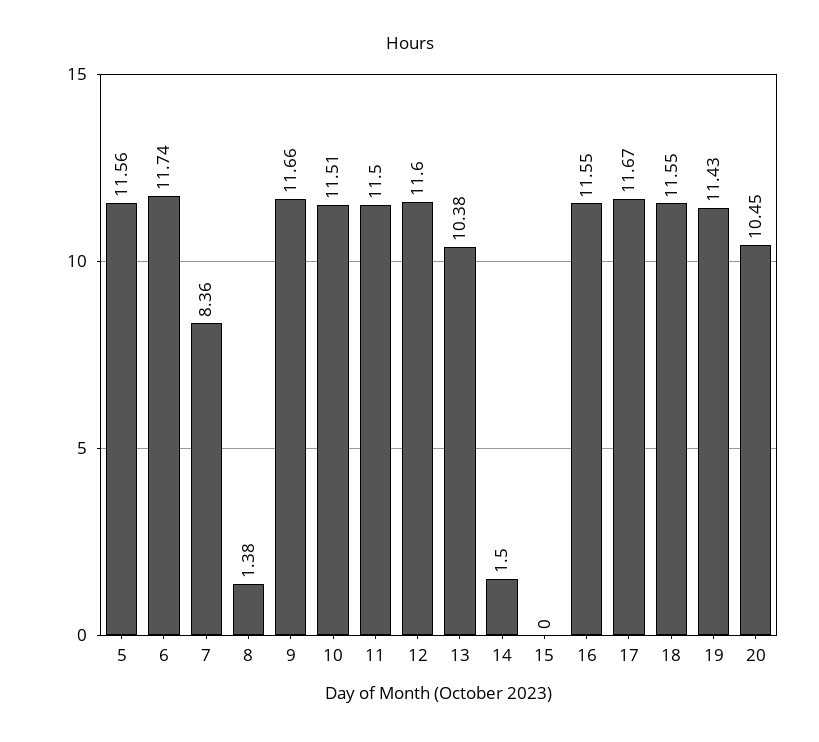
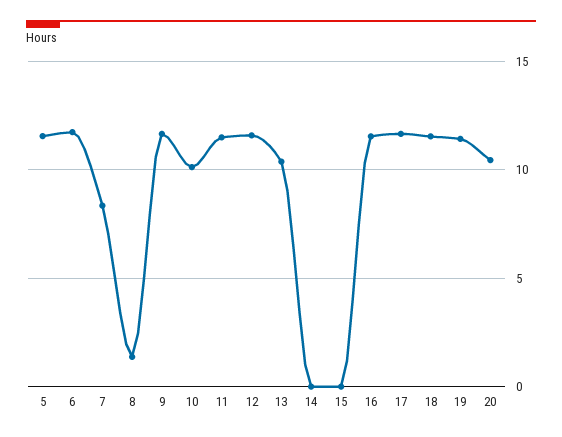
  {
    "5": 11.56,
    "6": 11.74,
    "7": 8.36,
    "8": 1.38,
    "9": 11.66,
-   "10": 11.51,
+   "10": 10,
    "11": 11.5,
    "12": 11.6,
    "13": 10.38,
-   "14": 1.5,
+   "14": 0,
    "15": 0,
    "16": 11.55,
    "17": 11.67,
    "18": 11.55,
    "19": 11.43,
    "20": 10.45
  }

